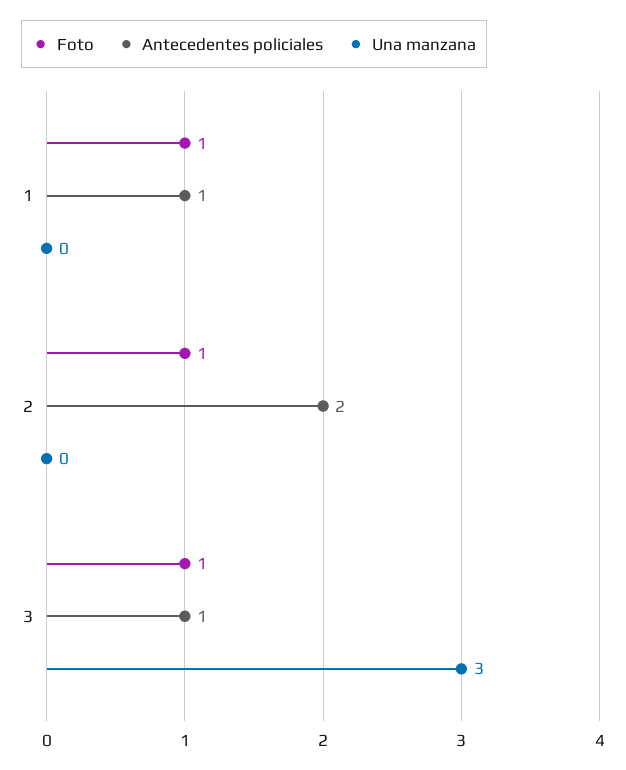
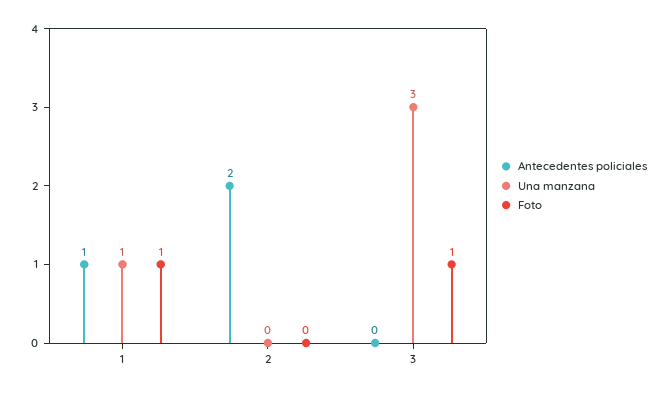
  {
    "Foto": {
      "1": 1,
-     "2": 1,
+     "2": 0,
      "3": 1
    },
    "Antecedentes policiales": {
      "1": 1,
      "2": 2,
-     "3": 1
+     "3": 0
    },
    "Una manzana": {
-     "1": 0,
+     "1": 1,
      "2": 0,
      "3": 3
    }
  }

